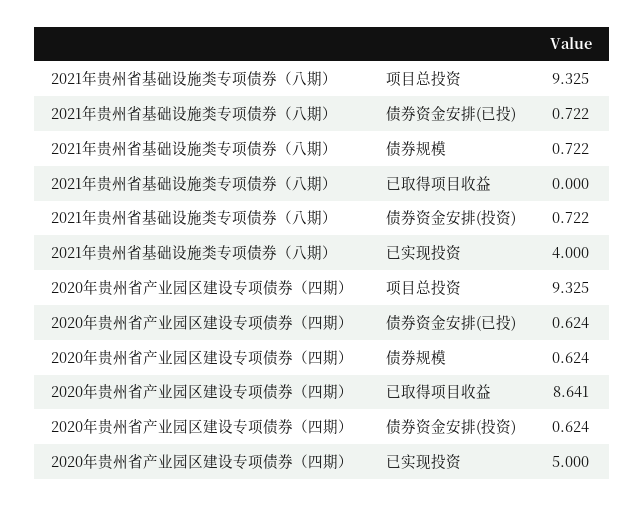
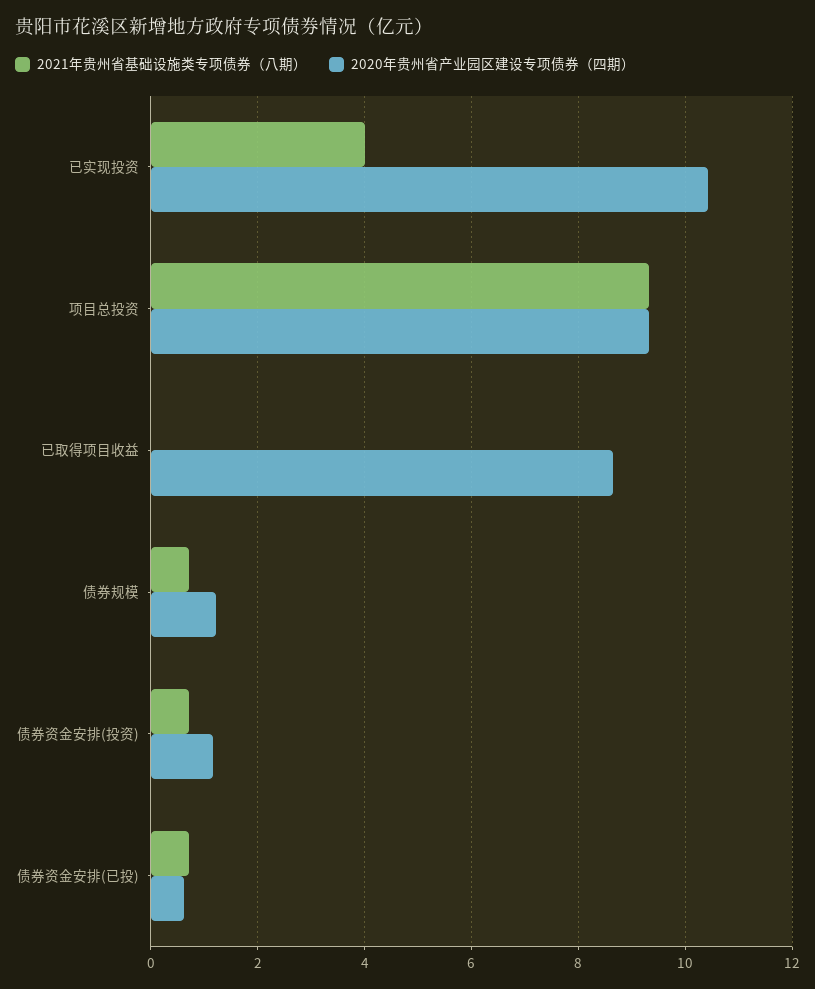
  {
    "2021年贵州省基础设施类专项债券（八期）": {
      "项目总投资": 9.325,
      "债券资金安排(已投)": 0.722,
      "债券规模": 0.722,
      "已取得项目收益": 0,
      "债券资金安排(投资)": 0.722,
      "已实现投资": 4
    },
    "2020年贵州省产业园区建设专项债券（四期）": {
      "项目总投资": 9.325,
      "债券资金安排(已投)": 0.624,
-     "债券规模": 0.624,
+     "债券规模": 1.2,
      "已取得项目收益": 8.641,
-     "债券资金安排(投资)": 0.624,
+     "债券资金安排(投资)": 1.2,
-     "已实现投资": 5
+     "已实现投资": 10.4
    }
  }

